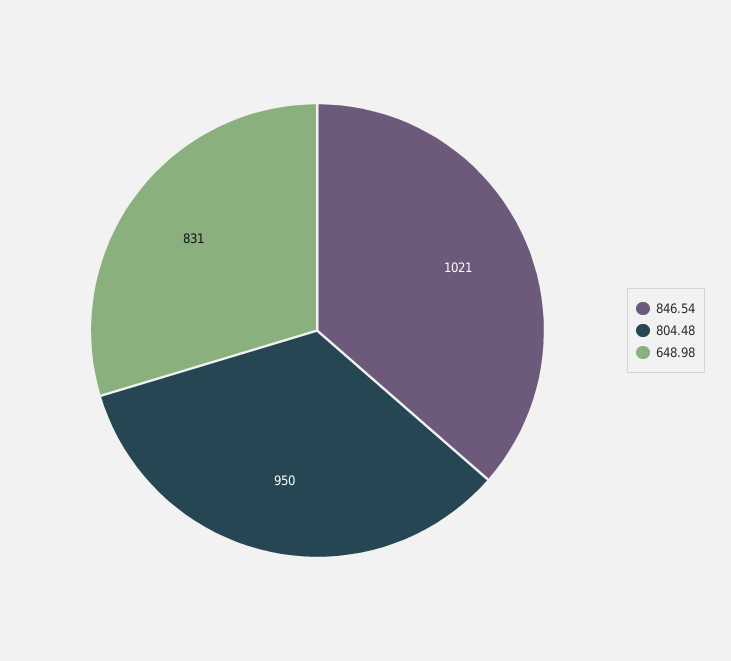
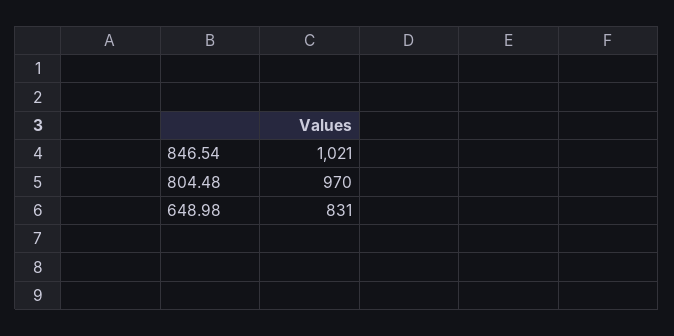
  {
    "846.54": 1021,
-   "804.48": 950,
+   "804.48": 970,
    "648.98": 831
  }

